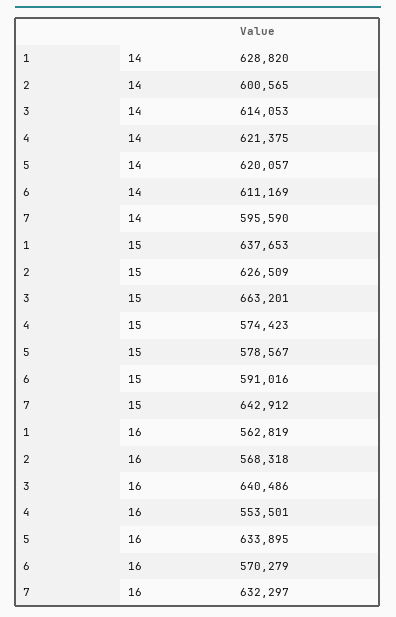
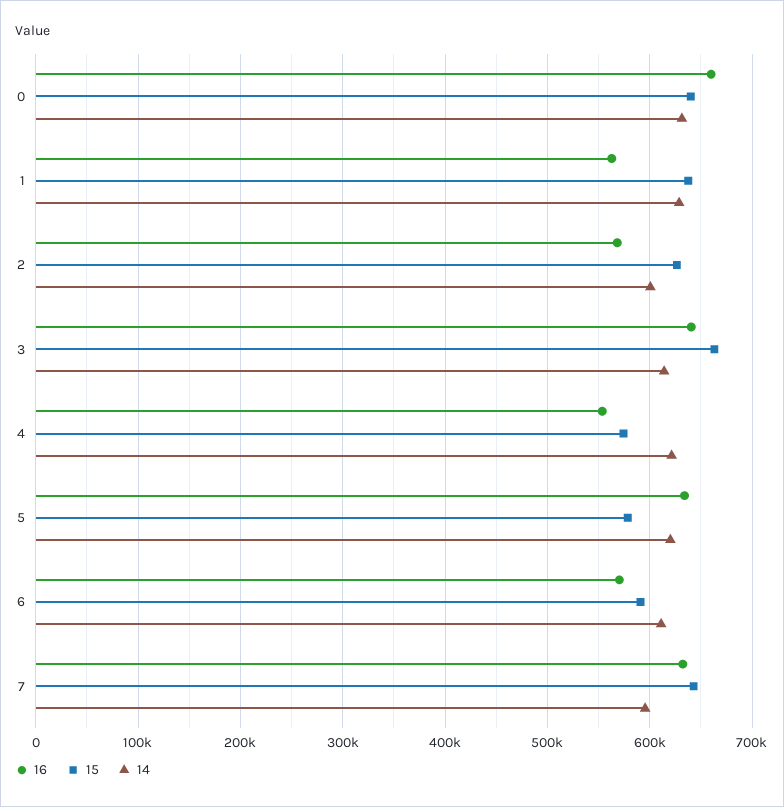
  {
    "14": {
      "1": 628820,
      "2": 600565,
      "3": 614053,
      "4": 621375,
      "5": 620057,
      "6": 611169,
-     "7": 595590
+     "7": 595590,
+     "0": 630000
    },
    "15": {
      "1": 637653,
      "2": 626509,
      "3": 663201,
      "4": 574423,
      "5": 578567,
      "6": 591016,
-     "7": 642912
+     "7": 642912,
+     "0": 640000
    },
    "16": {
      "1": 562819,
      "2": 568318,
      "3": 640486,
      "4": 553501,
      "5": 633895,
      "6": 570279,
-     "7": 632297
+     "7": 632297,
+     "0": 660000
    }
  }

